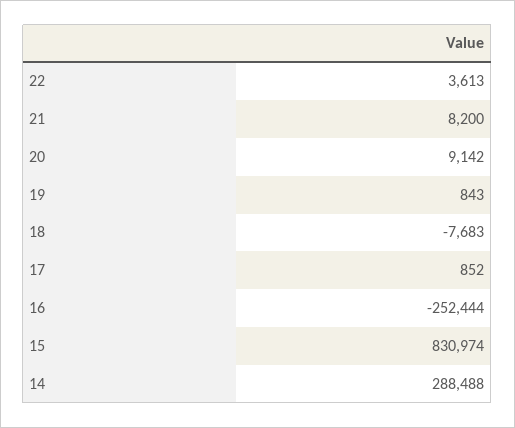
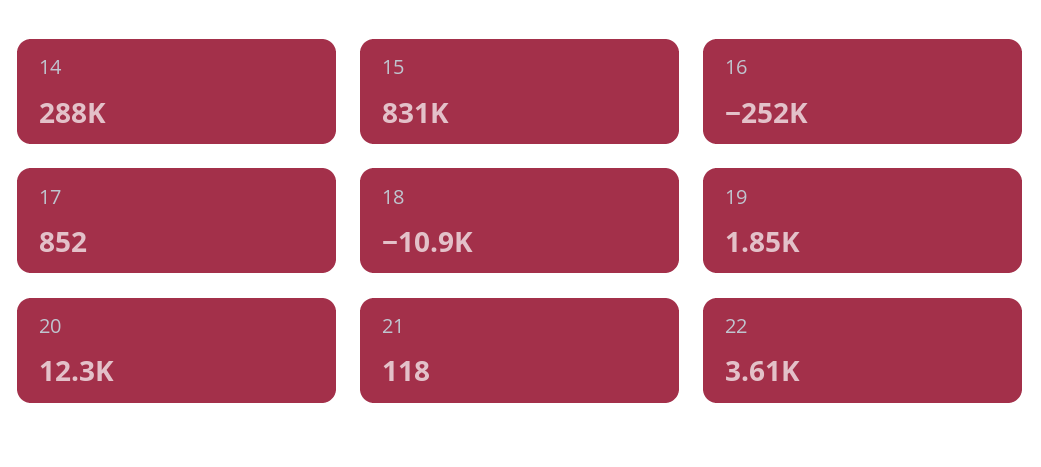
  {
    "22": 3613,
-   "21": 8200,
+   "21": 118,
-   "20": 9142,
+   "20": 12300,
-   "19": 843,
+   "19": 1850,
-   "18": -7683,
+   "18": -10900,
    "17": 852,
    "16": -252444,
    "15": 830974,
    "14": 288488
  }

